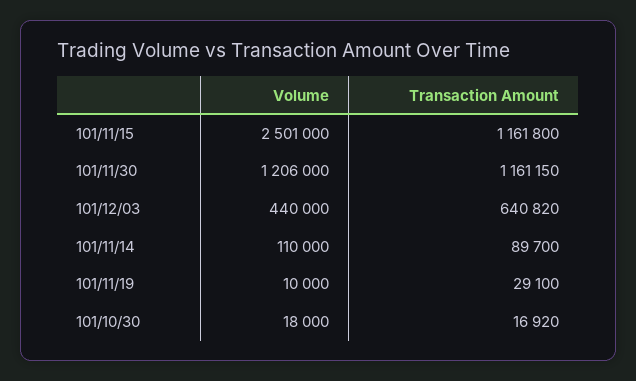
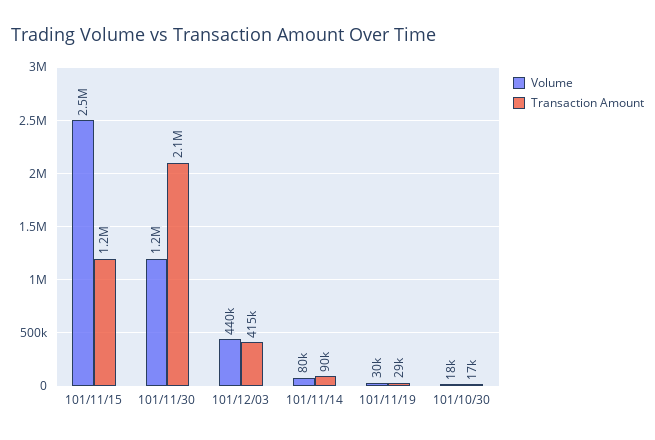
  {
    "Volume": {
      "101/11/15": 2501000,
      "101/11/30": 1206000,
      "101/12/03": 440000,
-     "101/11/14": 110000,
+     "101/11/14": 80000,
-     "101/11/19": 10000,
+     "101/11/19": 30000,
      "101/10/30": 18000
    },
    "Transaction Amount": {
      "101/11/15": 1161800,
-     "101/11/30": 1161150,
+     "101/11/30": 2100000,
-     "101/12/03": 640820,
+     "101/12/03": 415000,
      "101/11/14": 89700,
      "101/11/19": 29100,
      "101/10/30": 16920
    }
  }

